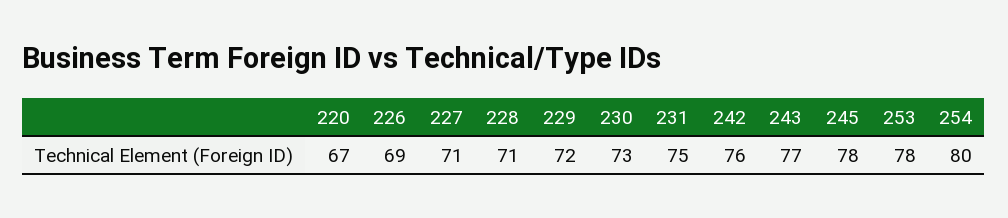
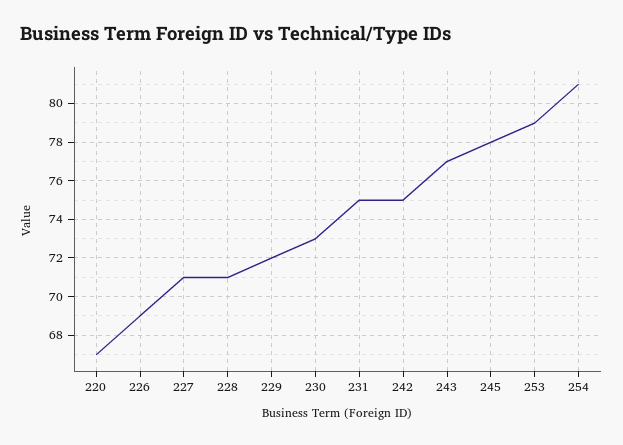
  {
    "220": 67,
    "226": 69,
    "227": 71,
    "228": 71,
    "229": 72,
    "230": 73,
    "231": 75,
-   "242": 76,
+   "242": 75,
    "243": 77,
    "245": 78,
-   "253": 78,
+   "253": 79,
-   "254": 80
+   "254": 81
  }

